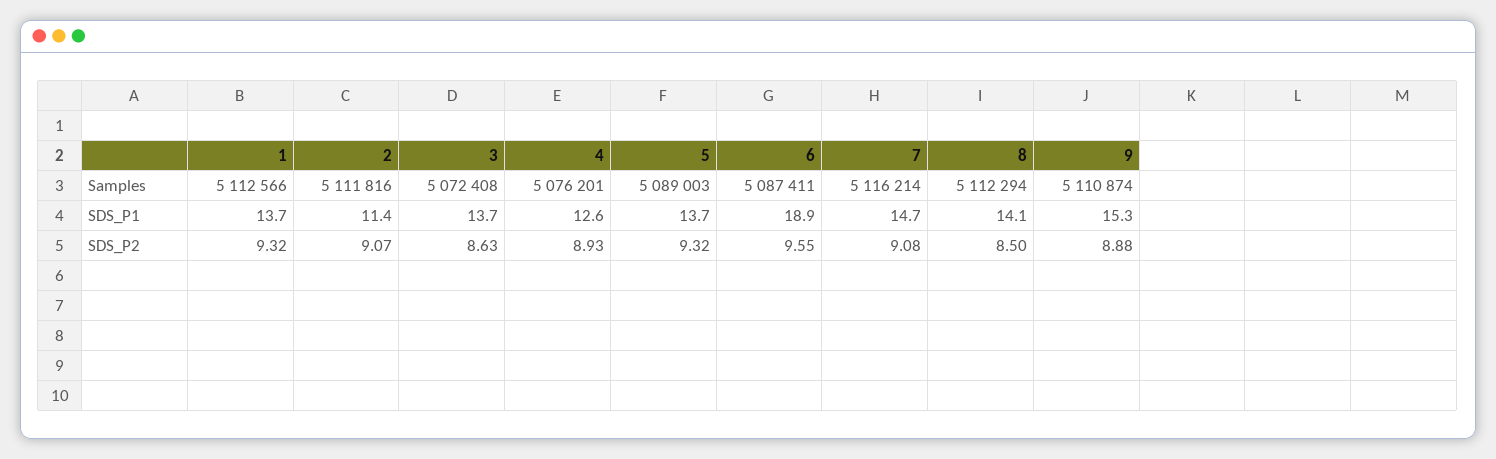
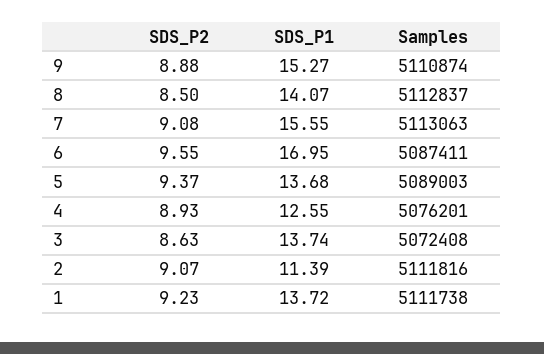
  {
    "1": {
-     "Samples": 5112566,
+     "Samples": 5111738,
      "SDS_P1": 13.72,
-     "SDS_P2": 9.32
+     "SDS_P2": 9.23
    },
    "2": {
      "Samples": 5111816,
      "SDS_P1": 11.39,
      "SDS_P2": 9.07
    },
    "3": {
      "Samples": 5072408,
      "SDS_P1": 13.74,
      "SDS_P2": 8.63
    },
    "4": {
      "Samples": 5076201,
      "SDS_P1": 12.55,
      "SDS_P2": 8.93
    },
    "5": {
      "Samples": 5089003,
      "SDS_P1": 13.68,
-     "SDS_P2": 9.32
+     "SDS_P2": 9.37
    },
    "6": {
      "Samples": 5087411,
-     "SDS_P1": 18.9,
+     "SDS_P1": 16.95,
      "SDS_P2": 9.55
    },
    "7": {
-     "Samples": 5116214,
+     "Samples": 5113063,
-     "SDS_P1": 14.7,
+     "SDS_P1": 15.55,
      "SDS_P2": 9.08
    },
    "8": {
-     "Samples": 5112294,
+     "Samples": 5112837,
      "SDS_P1": 14.07,
      "SDS_P2": 8.5
    },
    "9": {
      "Samples": 5110874,
      "SDS_P1": 15.27,
      "SDS_P2": 8.88
    }
  }

